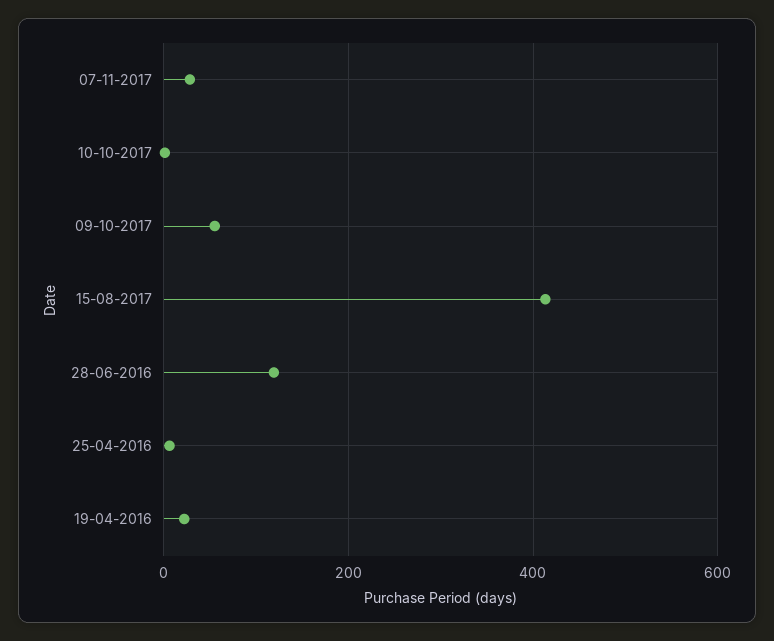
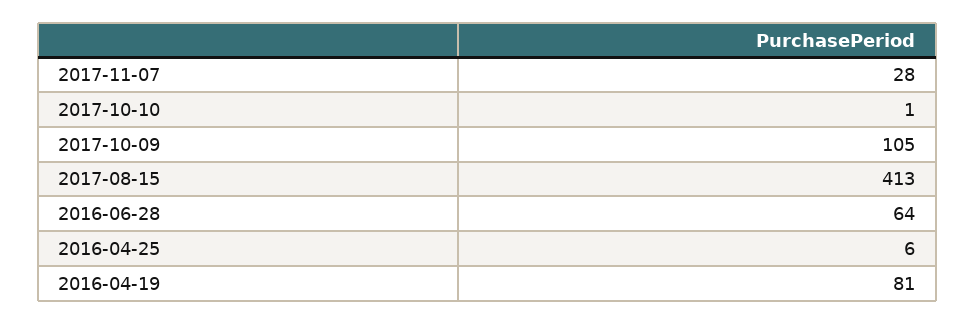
  {
    "07-11-2017": 28,
    "10-10-2017": 1,
-   "09-10-2017": 60,
+   "09-10-2017": 105,
    "15-08-2017": 413,
-   "28-06-2016": 120,
+   "28-06-2016": 64,
    "25-04-2016": 6,
-   "19-04-2016": 20
+   "19-04-2016": 81
  }

